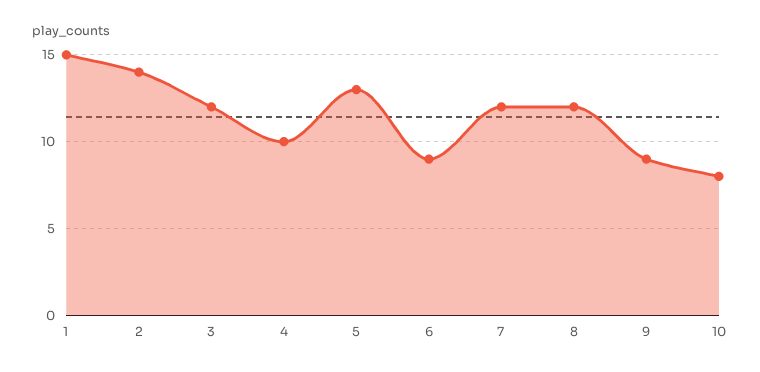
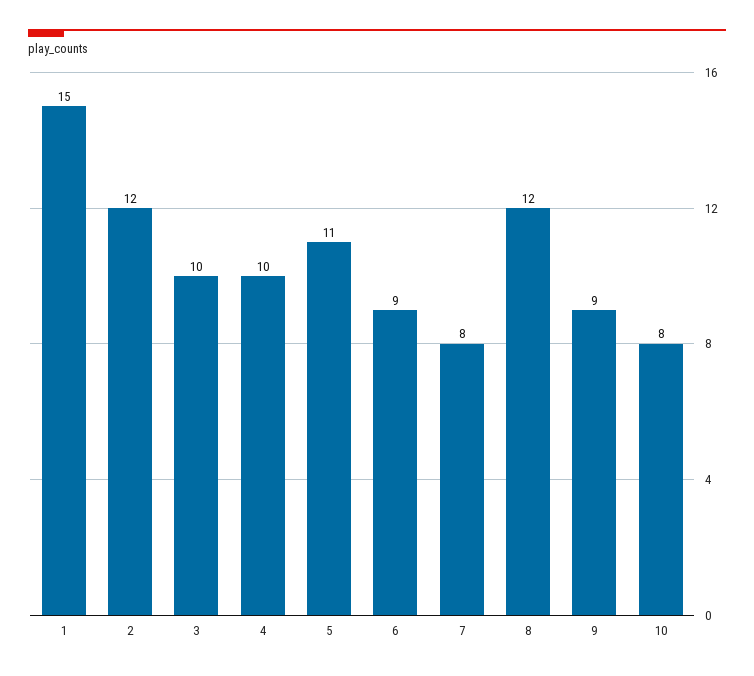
  {
    "1": 15,
-   "2": 14,
+   "2": 12,
-   "3": 12,
+   "3": 10,
    "4": 10,
-   "5": 13,
+   "5": 11,
    "6": 9,
-   "7": 12,
+   "7": 8,
    "8": 12,
    "9": 9,
    "10": 8
  }

